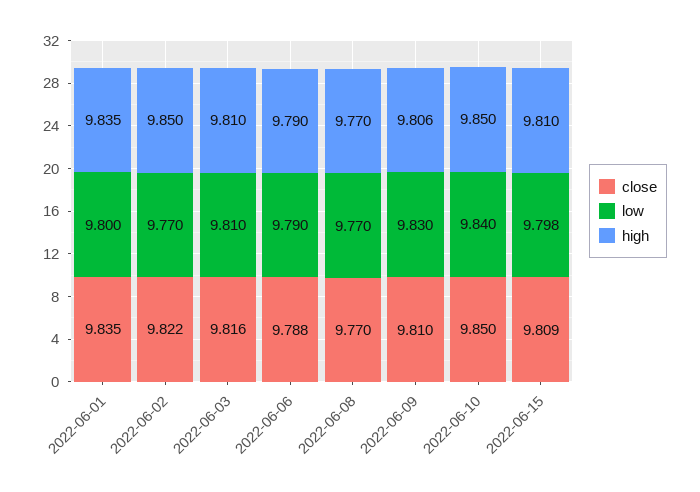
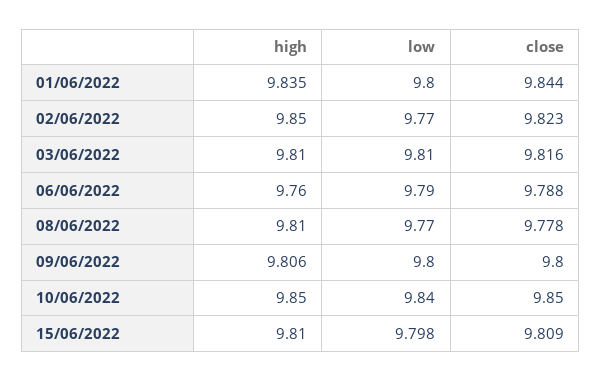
  {
    "close": {
-     "2022-06-01": 9.835,
+     "2022-06-01": 9.844,
-     "2022-06-02": 9.822,
+     "2022-06-02": 9.823,
      "2022-06-03": 9.816,
      "2022-06-06": 9.788,
-     "2022-06-08": 9.77,
+     "2022-06-08": 9.778,
-     "2022-06-09": 9.81,
+     "2022-06-09": 9.8,
      "2022-06-10": 9.85,
      "2022-06-15": 9.809
    },
    "low": {
      "2022-06-01": 9.8,
      "2022-06-02": 9.77,
      "2022-06-03": 9.81,
      "2022-06-06": 9.79,
      "2022-06-08": 9.77,
-     "2022-06-09": 9.83,
+     "2022-06-09": 9.8,
      "2022-06-10": 9.84,
      "2022-06-15": 9.798
    },
    "high": {
      "2022-06-01": 9.835,
      "2022-06-02": 9.85,
      "2022-06-03": 9.81,
-     "2022-06-06": 9.79,
+     "2022-06-06": 9.76,
-     "2022-06-08": 9.77,
+     "2022-06-08": 9.81,
      "2022-06-09": 9.806,
      "2022-06-10": 9.85,
      "2022-06-15": 9.81
    }
  }

